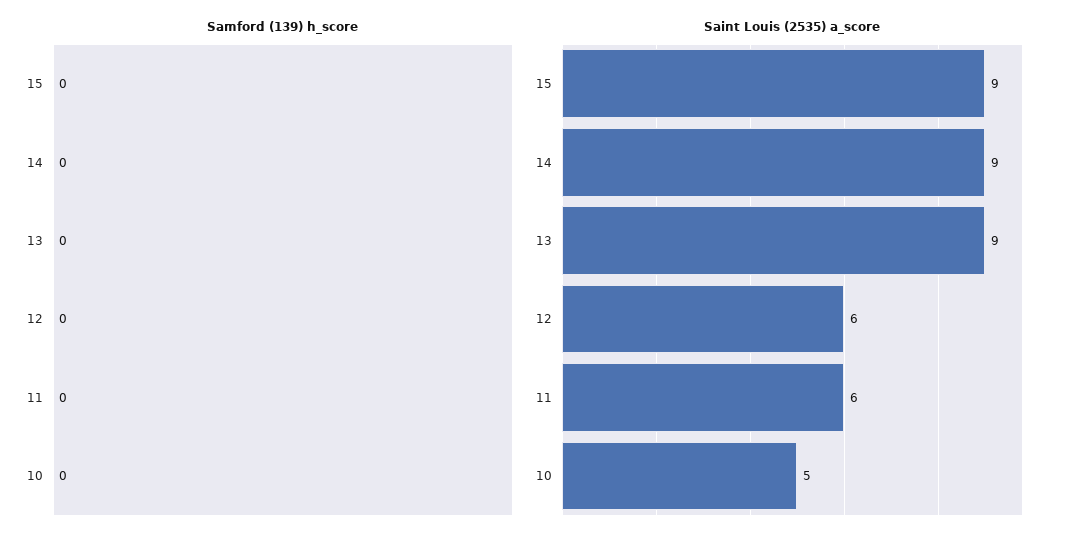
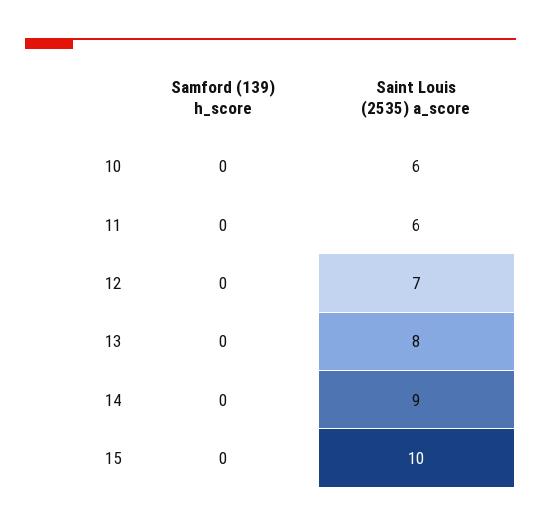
  {
    "Samford (139) h_score": {
      "15": 0,
      "14": 0,
      "13": 0,
      "12": 0,
      "11": 0,
      "10": 0
    },
    "Saint Louis (2535) a_score": {
-     "15": 9,
+     "15": 10,
      "14": 9,
-     "13": 9,
+     "13": 8,
-     "12": 6,
+     "12": 7,
      "11": 6,
-     "10": 5
+     "10": 6
    }
  }

